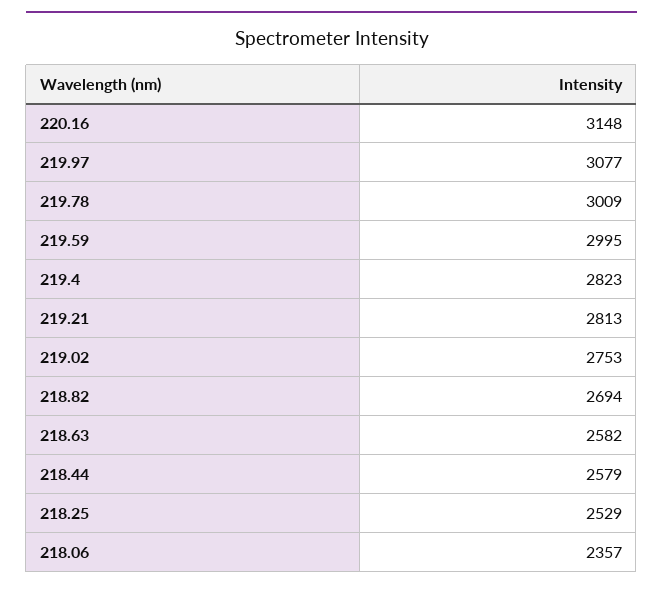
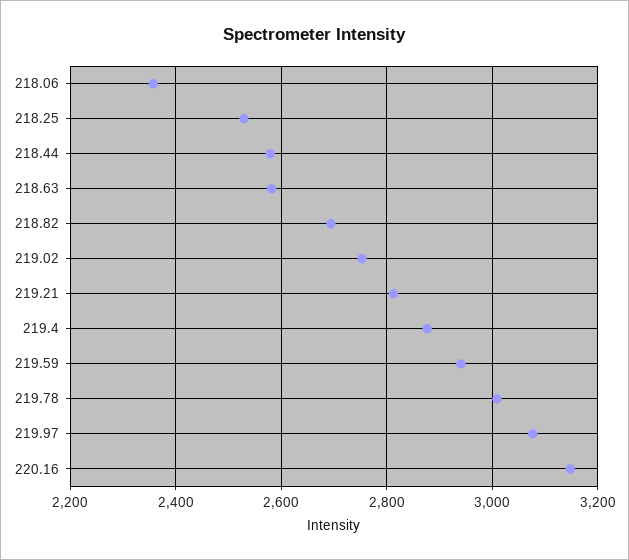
  {
    "220.16": 3148,
    "219.97": 3077,
    "219.78": 3009,
-   "219.59": 2995,
+   "219.59": 2940,
-   "219.4": 2823,
+   "219.4": 2880,
    "219.21": 2813,
    "219.02": 2753,
    "218.82": 2694,
    "218.63": 2582,
    "218.44": 2579,
    "218.25": 2529,
    "218.06": 2357
  }

